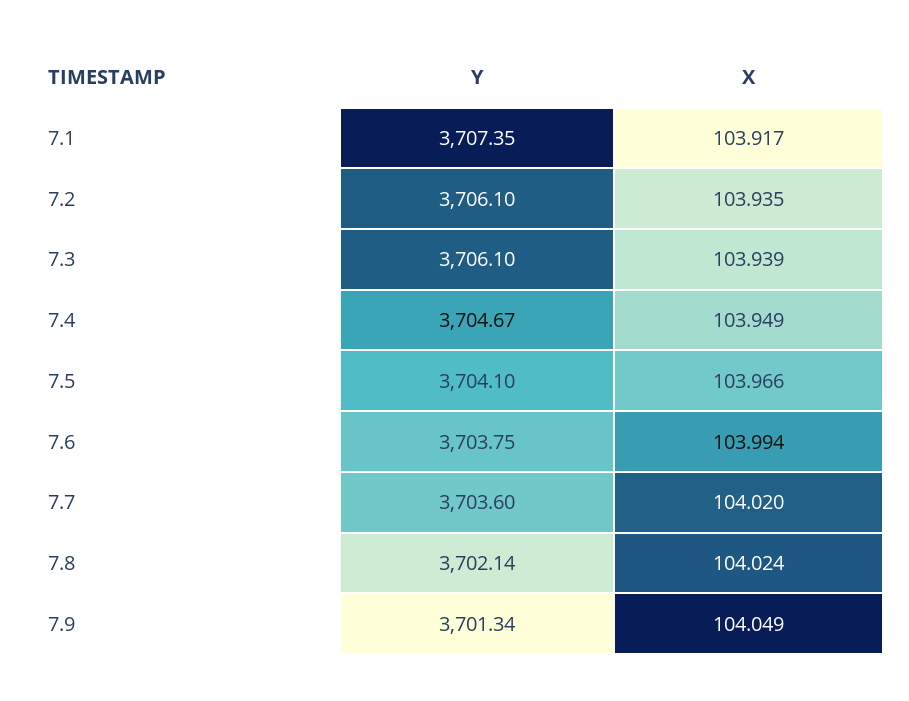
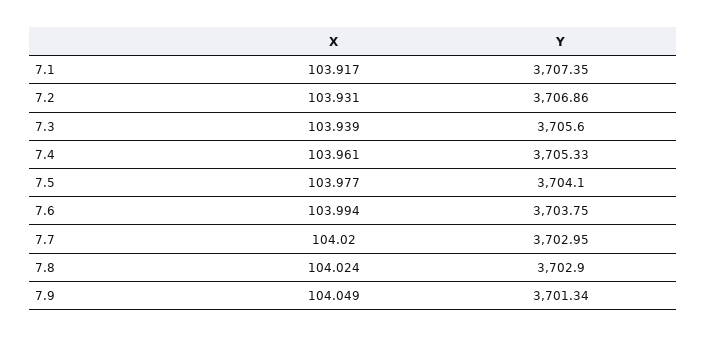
  {
    "Y": {
      "7.1": 3707.35,
-     "7.2": 3706.1,
+     "7.2": 3706.86,
-     "7.3": 3706.1,
+     "7.3": 3705.6,
-     "7.4": 3704.67,
+     "7.4": 3705.33,
      "7.5": 3704.1,
      "7.6": 3703.75,
-     "7.7": 3703.6,
+     "7.7": 3702.95,
-     "7.8": 3702.14,
+     "7.8": 3702.9,
      "7.9": 3701.34
    },
    "X": {
      "7.1": 103.917,
-     "7.2": 103.935,
+     "7.2": 103.931,
      "7.3": 103.939,
-     "7.4": 103.949,
+     "7.4": 103.961,
-     "7.5": 103.966,
+     "7.5": 103.977,
      "7.6": 103.994,
      "7.7": 104.02,
      "7.8": 104.024,
      "7.9": 104.049
    }
  }

